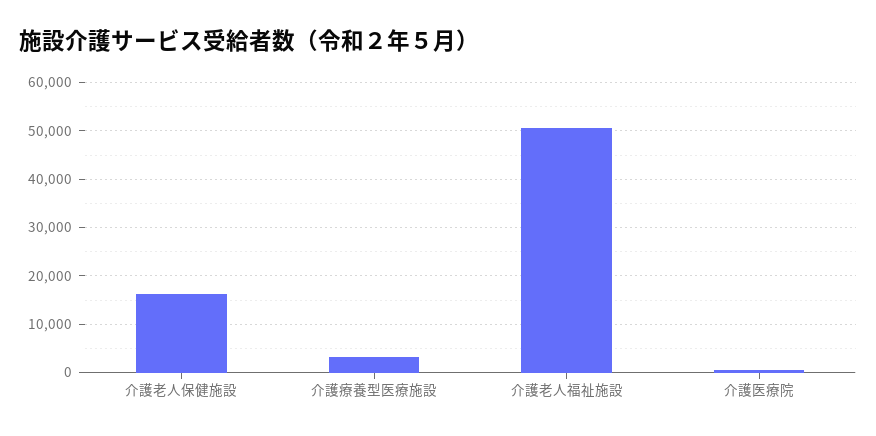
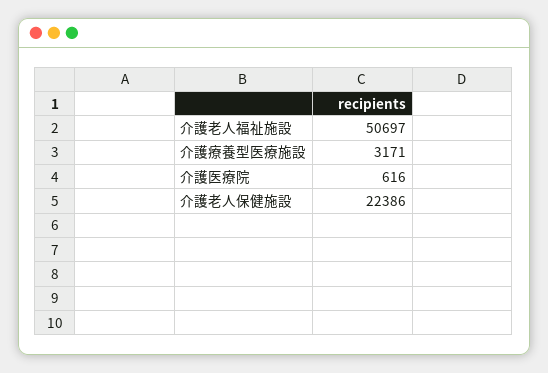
  {
-   "介護老人保健施設": 16000,
+   "介護老人保健施設": 22386,
    "介護療養型医療施設": 3171,
    "介護老人福祉施設": 50697,
    "介護医療院": 616
  }

